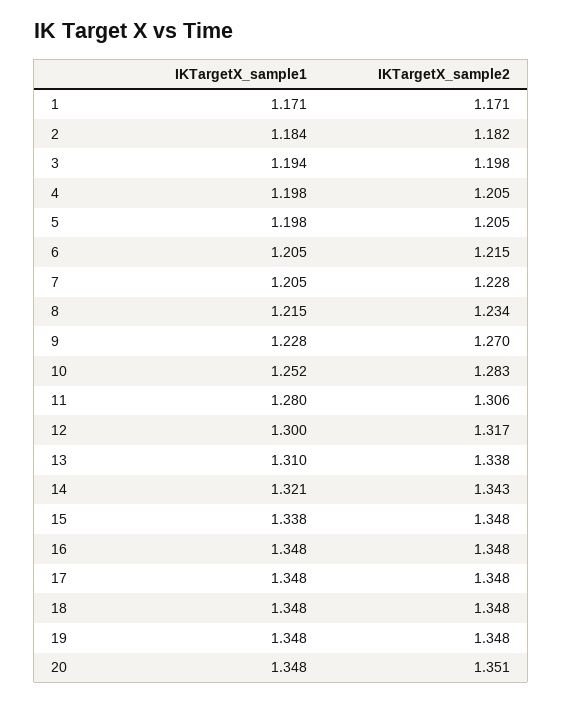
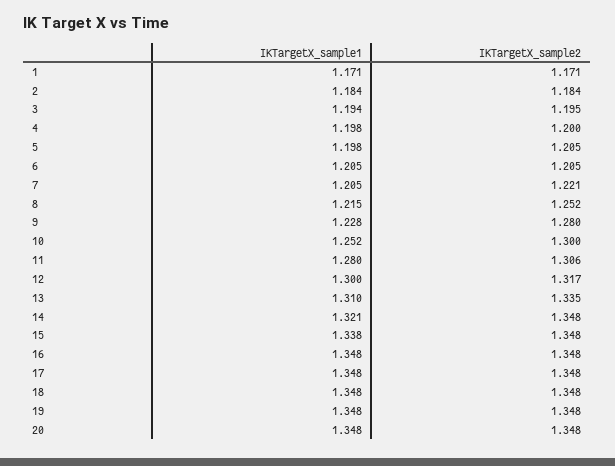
  {
    "IKTargetX_sample1": {
      "1": 1.171,
      "2": 1.184,
      "3": 1.194,
      "4": 1.198,
      "5": 1.198,
      "6": 1.205,
      "7": 1.205,
      "8": 1.215,
      "9": 1.228,
      "10": 1.252,
      "11": 1.28,
      "12": 1.3,
      "13": 1.31,
      "14": 1.321,
      "15": 1.338,
      "16": 1.348,
      "17": 1.348,
      "18": 1.348,
      "19": 1.348,
      "20": 1.348
    },
    "IKTargetX_sample2": {
      "1": 1.171,
-     "2": 1.182,
+     "2": 1.184,
-     "3": 1.198,
+     "3": 1.195,
-     "4": 1.205,
+     "4": 1.2,
      "5": 1.205,
-     "6": 1.215,
+     "6": 1.205,
-     "7": 1.228,
+     "7": 1.221,
-     "8": 1.234,
+     "8": 1.252,
-     "9": 1.27,
+     "9": 1.28,
-     "10": 1.283,
+     "10": 1.3,
      "11": 1.306,
      "12": 1.317,
-     "13": 1.338,
+     "13": 1.335,
-     "14": 1.343,
+     "14": 1.348,
      "15": 1.348,
      "16": 1.348,
      "17": 1.348,
      "18": 1.348,
      "19": 1.348,
-     "20": 1.351
+     "20": 1.348
    }
  }

